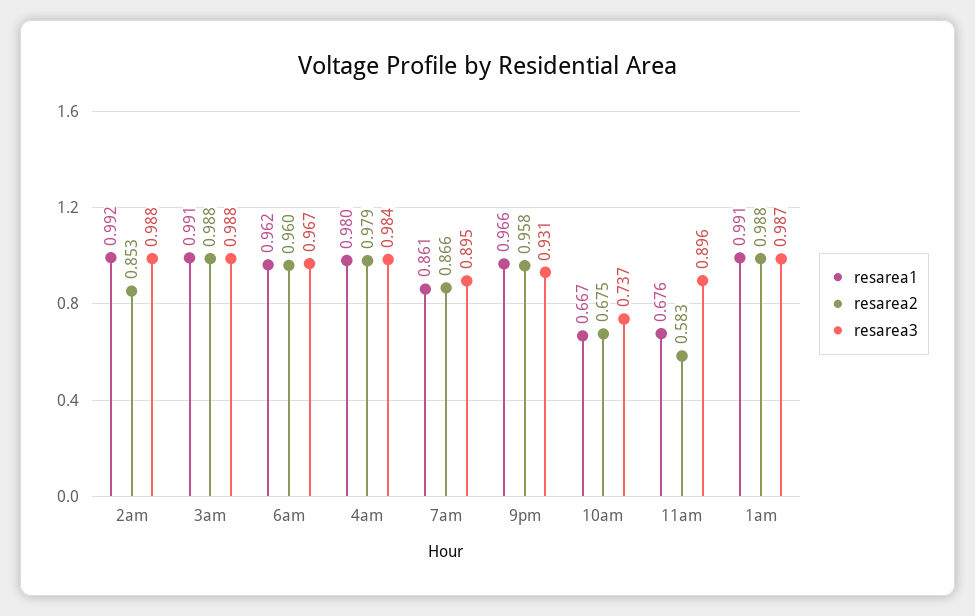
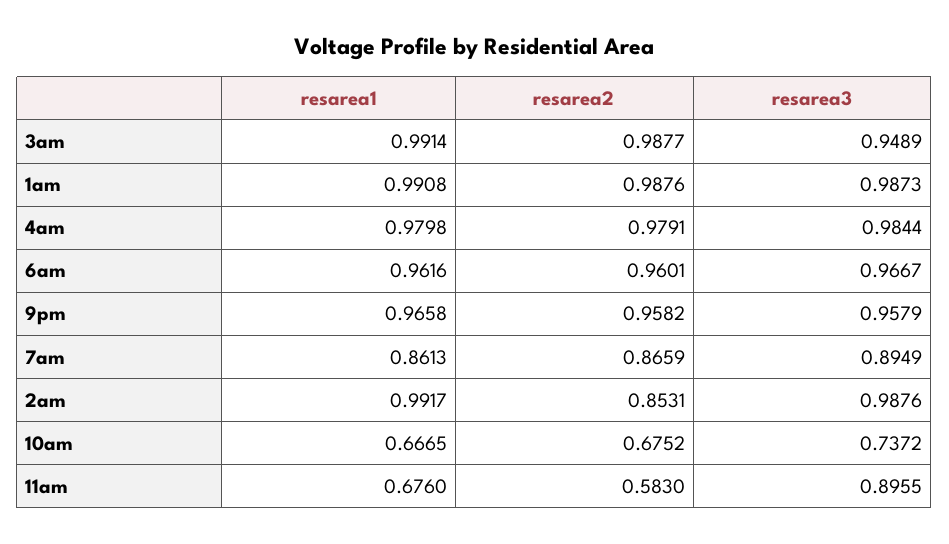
  {
    "resarea1": {
      "2am": 0.9917,
      "3am": 0.9914,
      "6am": 0.9616,
      "4am": 0.9798,
      "7am": 0.8613,
      "9pm": 0.9658,
      "10am": 0.6665,
      "11am": 0.676,
      "1am": 0.9908
    },
    "resarea2": {
      "2am": 0.8531,
      "3am": 0.9877,
      "6am": 0.9601,
      "4am": 0.9791,
      "7am": 0.8659,
      "9pm": 0.9582,
      "10am": 0.6752,
      "11am": 0.583,
      "1am": 0.9876
    },
    "resarea3": {
      "2am": 0.9876,
-     "3am": 0.988,
+     "3am": 0.9489,
      "6am": 0.9667,
      "4am": 0.9844,
      "7am": 0.8949,
-     "9pm": 0.931,
+     "9pm": 0.9579,
      "10am": 0.7372,
      "11am": 0.8955,
      "1am": 0.9873
    }
  }

